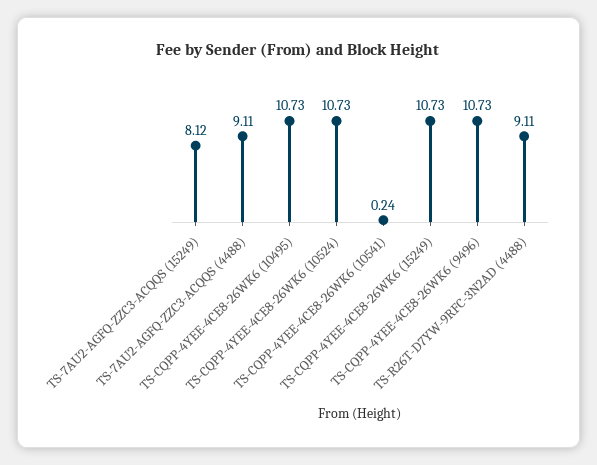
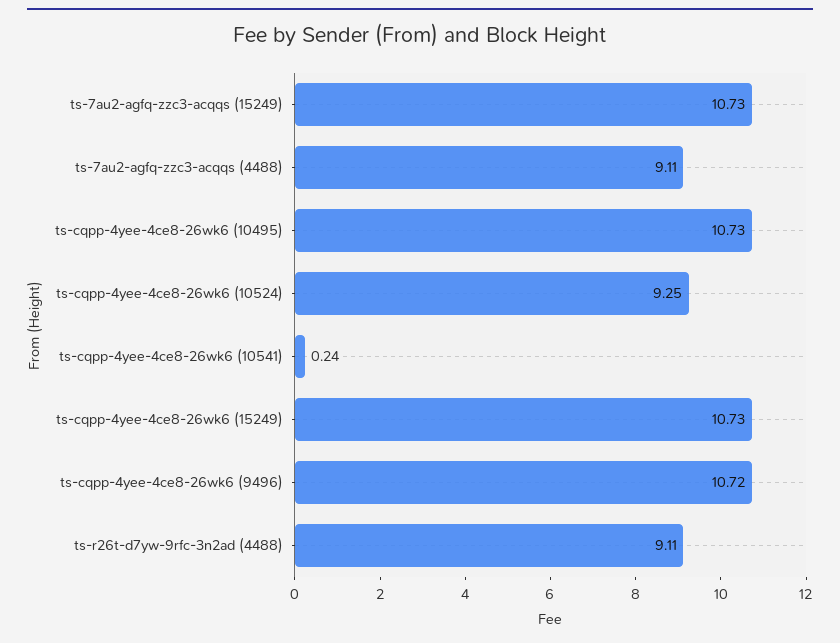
  {
-   "TS-7AU2-AGFQ-ZZC3-ACQQS (15249)": 8.12,
+   "TS-7AU2-AGFQ-ZZC3-ACQQS (15249)": 10.73,
    "TS-7AU2-AGFQ-ZZC3-ACQQS (4488)": 9.11,
    "TS-CQPP-4YEE-4CE8-26WK6 (10495)": 10.73,
-   "TS-CQPP-4YEE-4CE8-26WK6 (10524)": 10.73,
+   "TS-CQPP-4YEE-4CE8-26WK6 (10524)": 9.25,
    "TS-CQPP-4YEE-4CE8-26WK6 (10541)": 0.24,
    "TS-CQPP-4YEE-4CE8-26WK6 (15249)": 10.73,
-   "TS-CQPP-4YEE-4CE8-26WK6 (9496)": 10.73,
+   "TS-CQPP-4YEE-4CE8-26WK6 (9496)": 10.72,
    "TS-R26T-D7YW-9RFC-3N2AD (4488)": 9.11
  }

